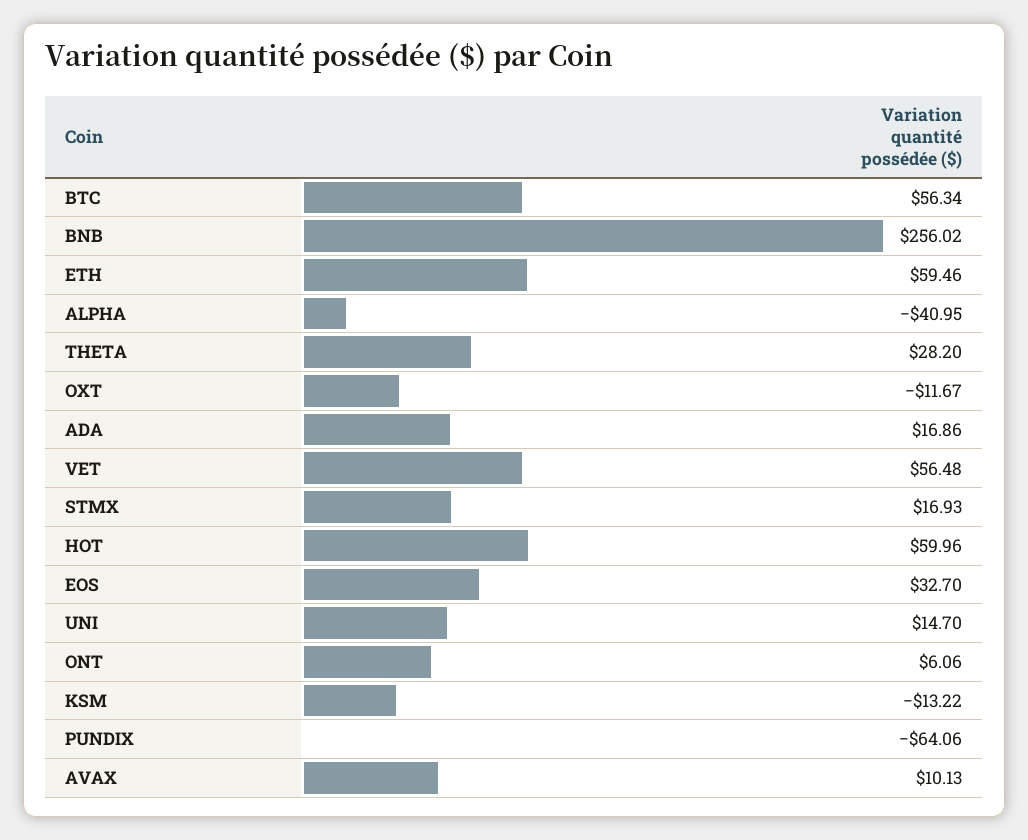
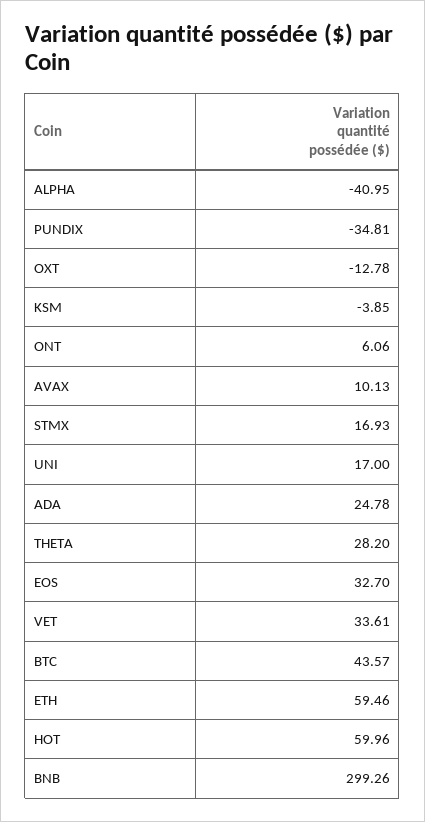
  {
-   "BTC": 56.34,
+   "BTC": 43.57,
-   "BNB": 256.02,
+   "BNB": 299.26,
    "ETH": 59.46,
    "ALPHA": -40.95,
    "THETA": 28.2,
-   "OXT": -11.67,
+   "OXT": -12.78,
-   "ADA": 16.86,
+   "ADA": 24.78,
-   "VET": 56.48,
+   "VET": 33.61,
    "STMX": 16.93,
    "HOT": 59.96,
    "EOS": 32.7,
-   "UNI": 14.7,
+   "UNI": 17,
    "ONT": 6.06,
-   "KSM": -13.22,
+   "KSM": -3.85,
-   "PUNDIX": -64.06,
+   "PUNDIX": -34.81,
    "AVAX": 10.13
  }

